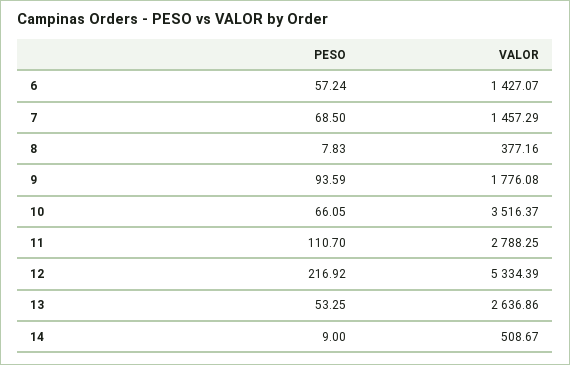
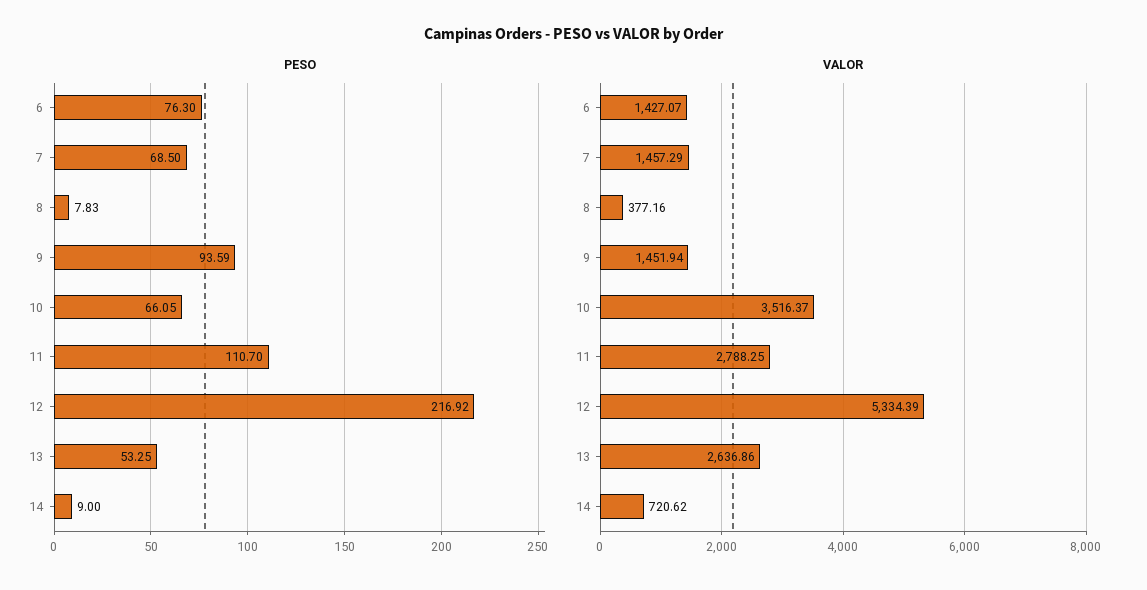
  {
    "PESO": {
-     "6": 57.24,
+     "6": 76.3,
      "7": 68.5,
      "8": 7.83,
      "9": 93.59,
      "10": 66.05,
      "11": 110.7,
      "12": 216.92,
      "13": 53.25,
      "14": 9
    },
    "VALOR": {
      "6": 1427.07,
      "7": 1457.29,
      "8": 377.16,
-     "9": 1776.08,
+     "9": 1451.94,
      "10": 3516.37,
      "11": 2788.25,
      "12": 5334.39,
      "13": 2636.86,
-     "14": 508.67
+     "14": 720.62
    }
  }

